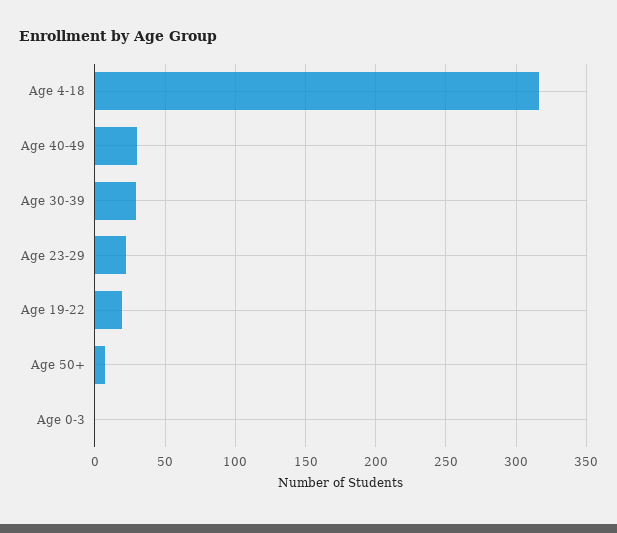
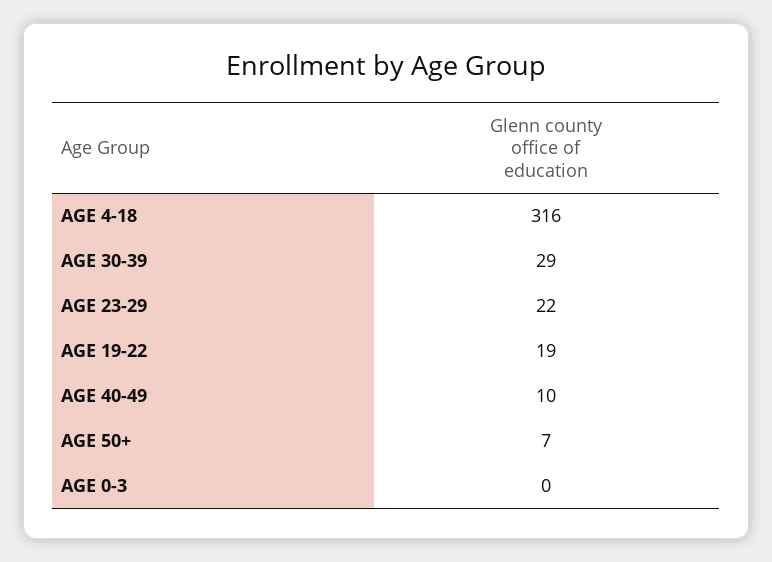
  {
    "Age 4-18": 316,
-   "Age 40-49": 30,
+   "Age 40-49": 10,
    "Age 30-39": 29,
    "Age 23-29": 22,
    "Age 19-22": 19,
    "Age 50+": 7,
    "Age 0-3": 0
  }

